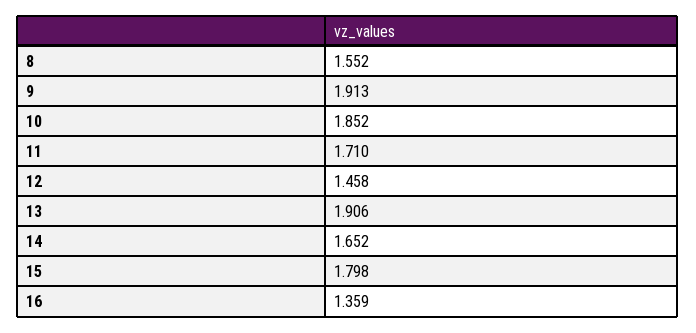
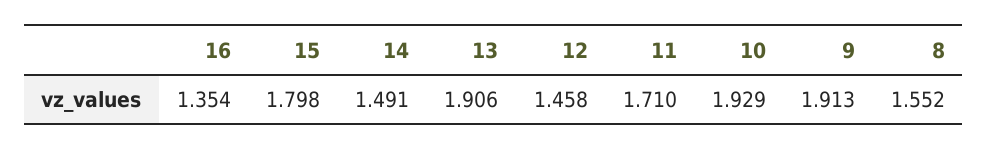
  {
    "8": 1.552,
    "9": 1.913,
-   "10": 1.852,
+   "10": 1.929,
    "11": 1.71,
    "12": 1.458,
    "13": 1.906,
-   "14": 1.652,
+   "14": 1.491,
    "15": 1.798,
-   "16": 1.359
+   "16": 1.354
  }

